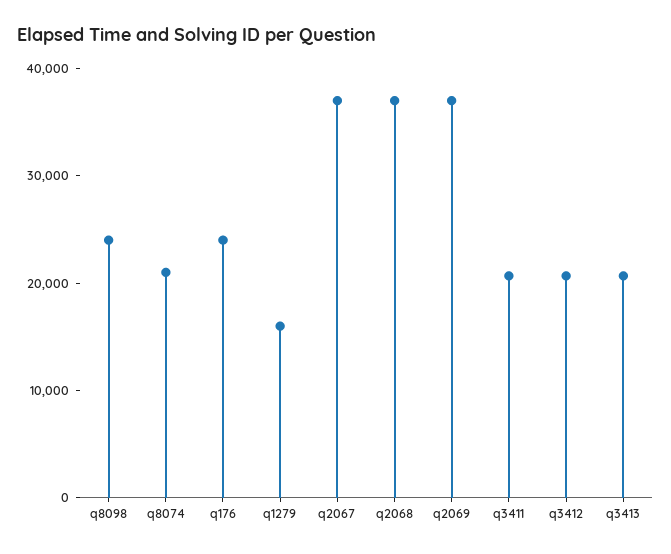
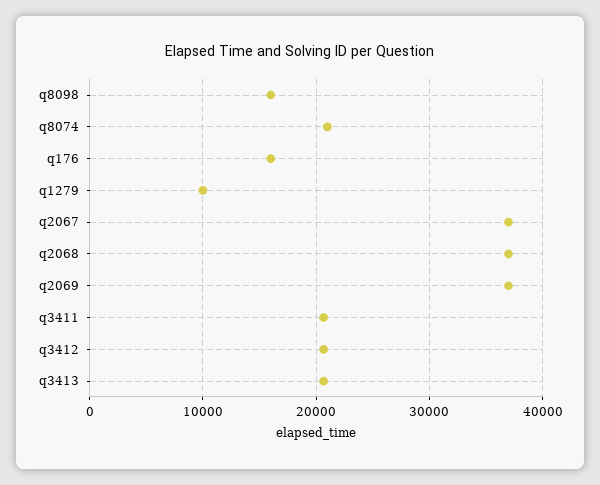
  {
-   "q8098": 24000,
+   "q8098": 16000,
    "q8074": 21000,
-   "q176": 24000,
+   "q176": 16000,
-   "q1279": 16000,
+   "q1279": 10000,
    "q2067": 37000,
    "q2068": 37000,
    "q2069": 37000,
    "q3411": 21000,
    "q3412": 21000,
    "q3413": 21000
  }

